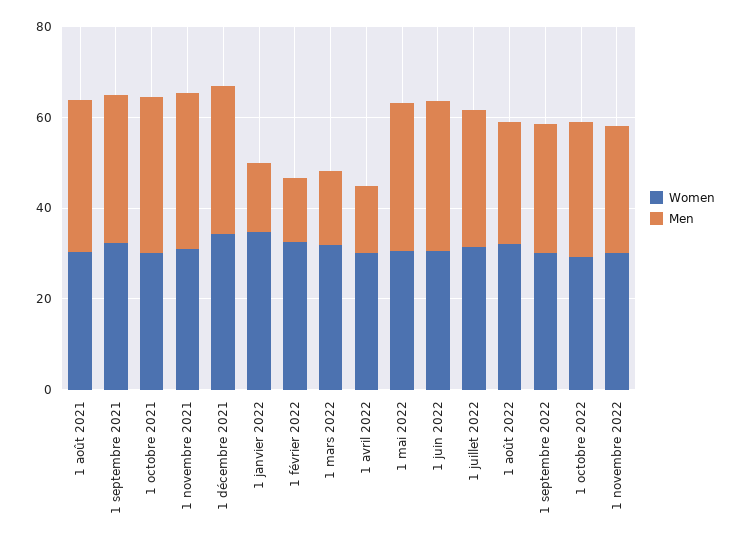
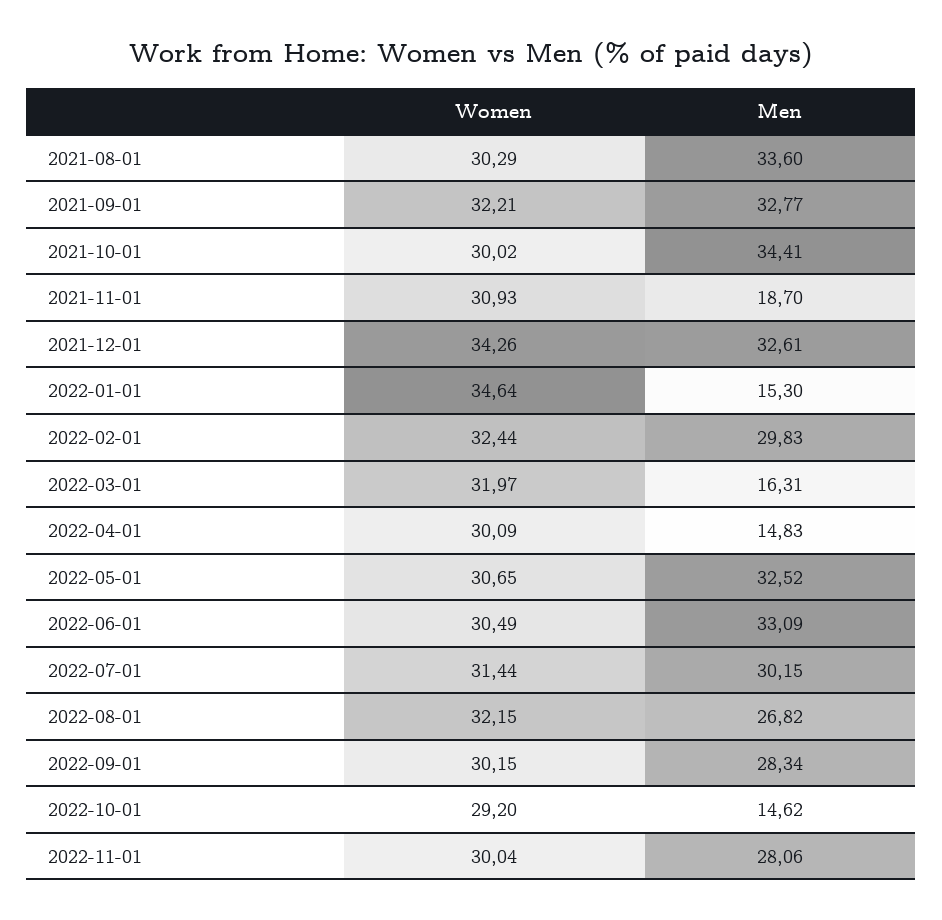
  {
    "Women": {
      "1 août 2021": 30.29,
      "1 septembre 2021": 32.21,
      "1 octobre 2021": 30.02,
      "1 novembre 2021": 30.93,
      "1 décembre 2021": 34.26,
      "1 janvier 2022": 34.64,
      "1 février 2022": 32.44,
      "1 mars 2022": 31.97,
      "1 avril 2022": 30.09,
      "1 mai 2022": 30.65,
      "1 juin 2022": 30.49,
      "1 juillet 2022": 31.44,
      "1 août 2022": 32.15,
      "1 septembre 2022": 30.15,
      "1 octobre 2022": 29.2,
      "1 novembre 2022": 30.04
    },
    "Men": {
      "1 août 2021": 33.6,
      "1 septembre 2021": 32.77,
      "1 octobre 2021": 34.41,
-     "1 novembre 2021": 35,
+     "1 novembre 2021": 18.7,
      "1 décembre 2021": 32.61,
      "1 janvier 2022": 15.3,
-     "1 février 2022": 15,
+     "1 février 2022": 29.83,
      "1 mars 2022": 16.31,
      "1 avril 2022": 14.83,
      "1 mai 2022": 32.52,
      "1 juin 2022": 33.09,
      "1 juillet 2022": 30.15,
      "1 août 2022": 26.82,
      "1 septembre 2022": 28.34,
-     "1 octobre 2022": 30,
+     "1 octobre 2022": 14.62,
      "1 novembre 2022": 28.06
    }
  }

